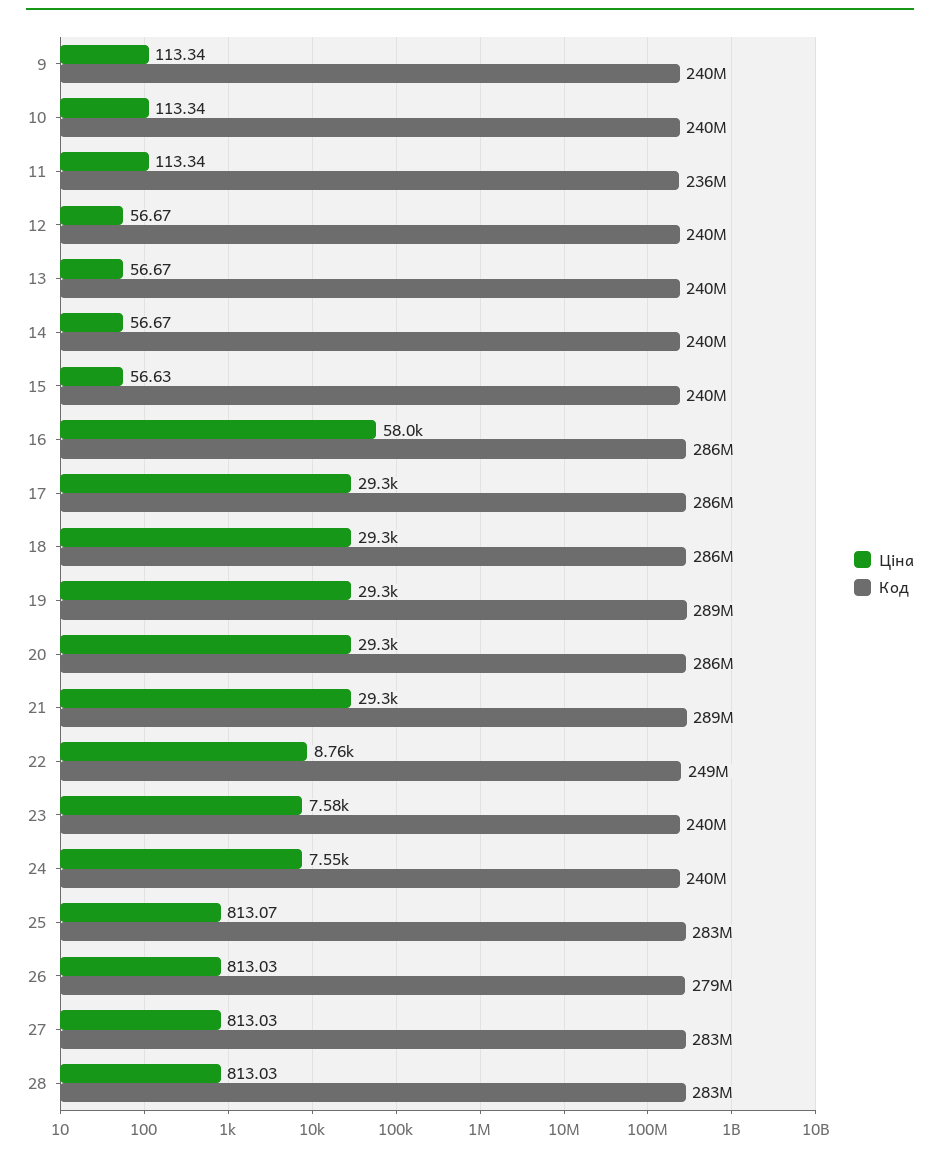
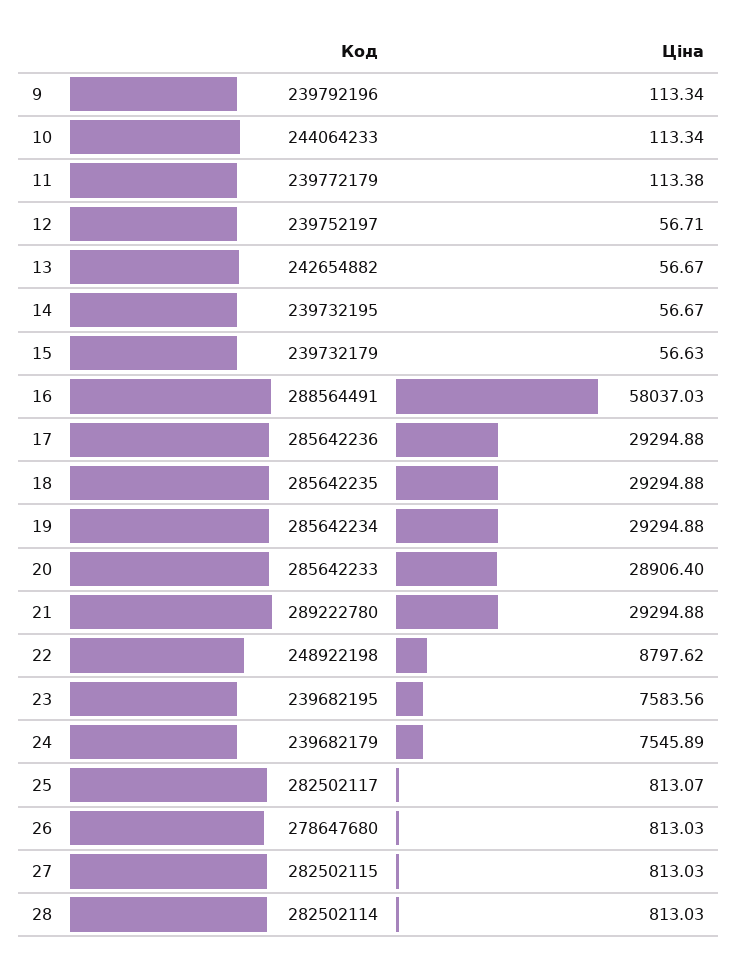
  {
    "Ціна": {
      "9": 113.34,
      "10": 113.34,
-     "11": 113.34,
+     "11": 113.38,
-     "12": 56.67,
+     "12": 56.71,
      "13": 56.67,
      "14": 56.67,
      "15": 56.63,
      "16": 58037.03,
      "17": 29294.88,
      "18": 29294.88,
      "19": 29294.88,
-     "20": 29300,
+     "20": 28906.4,
      "21": 29294.88,
-     "22": 8760,
+     "22": 8797.62,
      "23": 7583.56,
      "24": 7545.89,
      "25": 813.07,
      "26": 813.03,
      "27": 813.03,
      "28": 813.03
    },
    "Код": {
      "9": 239792196,
-     "10": 240000000,
+     "10": 244064233,
-     "11": 236000000,
+     "11": 239772179,
      "12": 239752197,
-     "13": 240000000,
+     "13": 242654882,
      "14": 239732195,
      "15": 239732179,
-     "16": 286000000,
+     "16": 288564491,
      "17": 285642236,
      "18": 285642235,
-     "19": 289000000,
+     "19": 285642234,
      "20": 285642233,
      "21": 289222780,
      "22": 248922198,
      "23": 239682195,
      "24": 239682179,
      "25": 282502117,
      "26": 278647680,
      "27": 282502115,
      "28": 282502114
    }
  }

